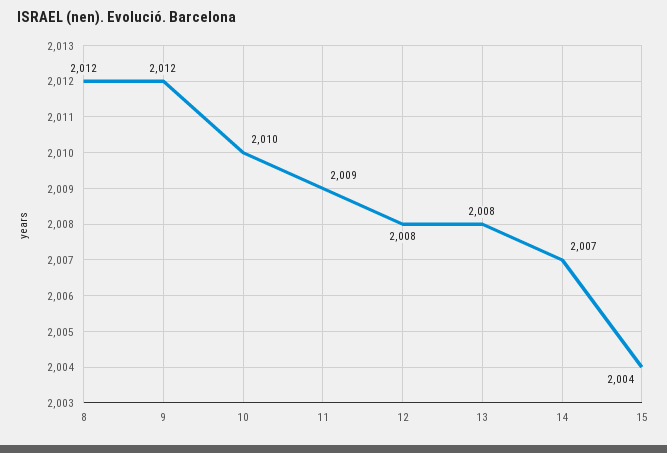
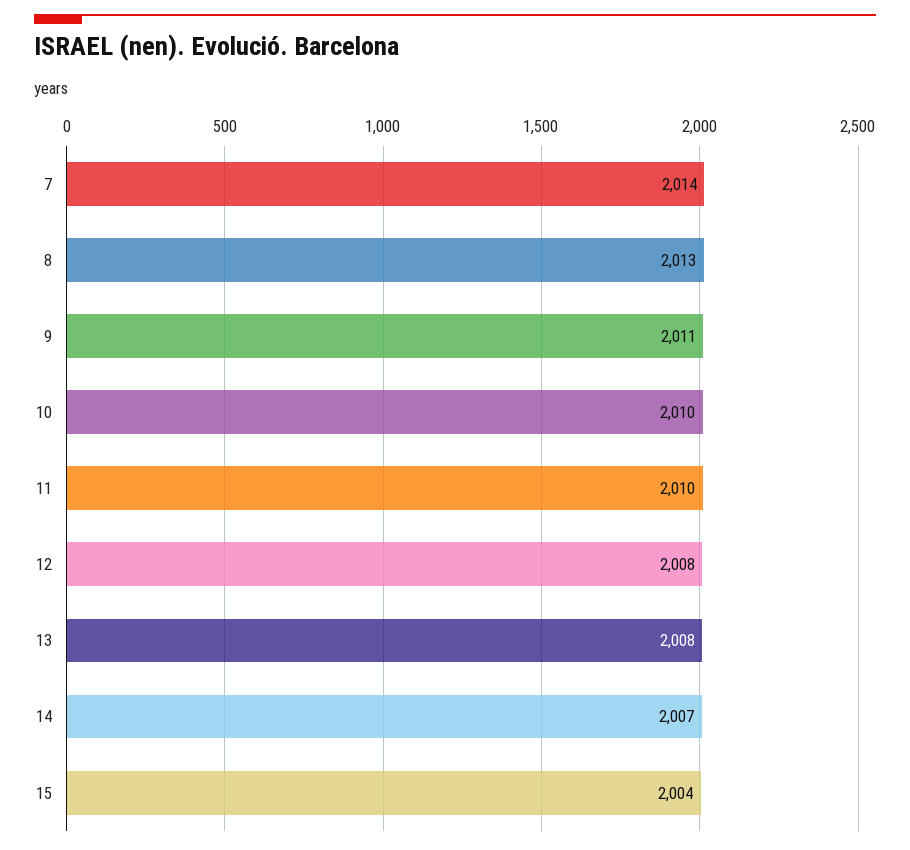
  {
-   "8": 2012,
+   "8": 2013,
-   "9": 2012,
+   "9": 2011,
    "10": 2010,
-   "11": 2009,
+   "11": 2010,
    "12": 2008,
    "13": 2008,
    "14": 2007,
-   "15": 2004
+   "15": 2004,
+   "7": 2014
  }

